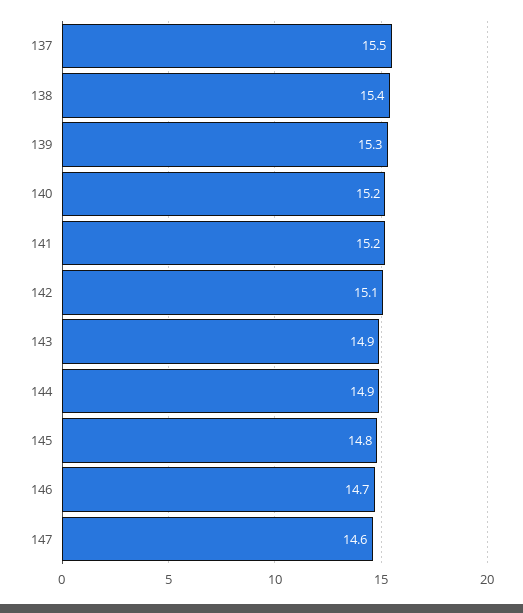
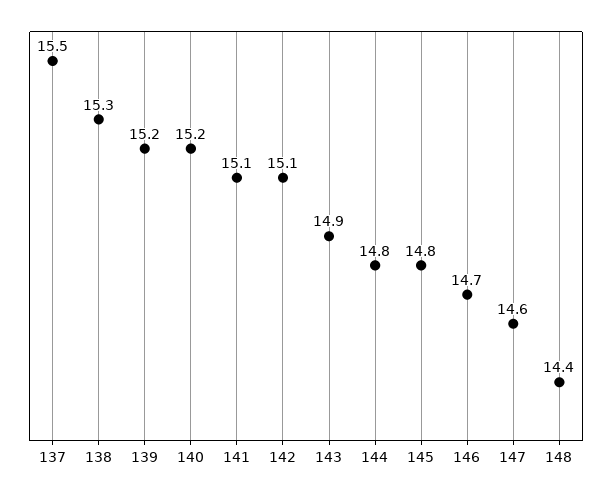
  {
    "137": 15.5,
-   "138": 15.4,
+   "138": 15.3,
-   "139": 15.3,
+   "139": 15.2,
    "140": 15.2,
-   "141": 15.2,
+   "141": 15.1,
    "142": 15.1,
    "143": 14.9,
-   "144": 14.9,
+   "144": 14.8,
    "145": 14.8,
    "146": 14.7,
-   "147": 14.6
+   "147": 14.6,
+   "148": 14.4
  }

